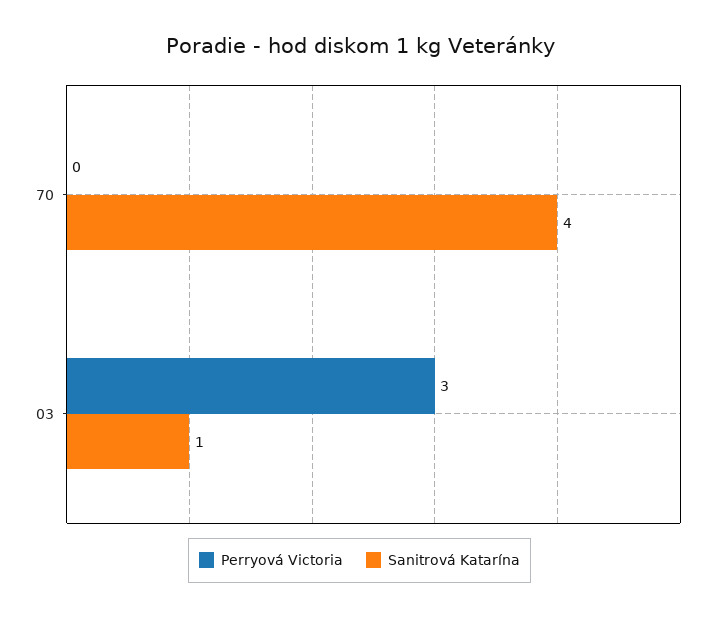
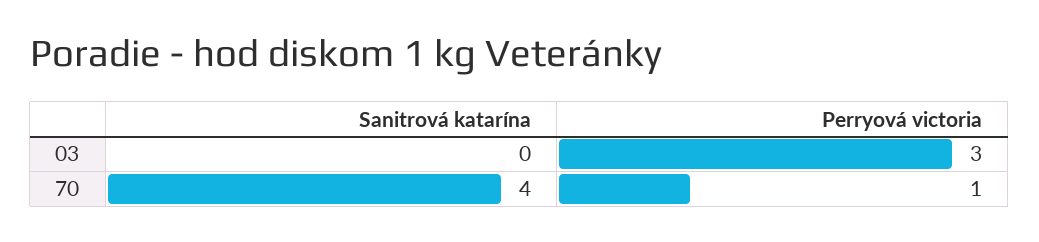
  {
    "Perryová Victoria": {
-     "70": 0,
+     "70": 1,
      "03": 3
    },
    "Sanitrová Katarína": {
      "70": 4,
-     "03": 1
+     "03": 0
    }
  }

